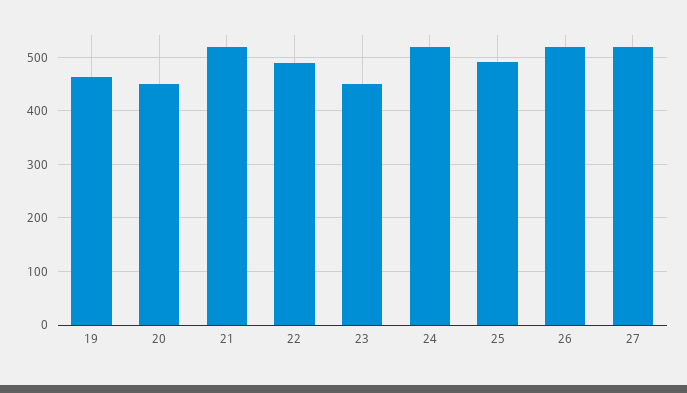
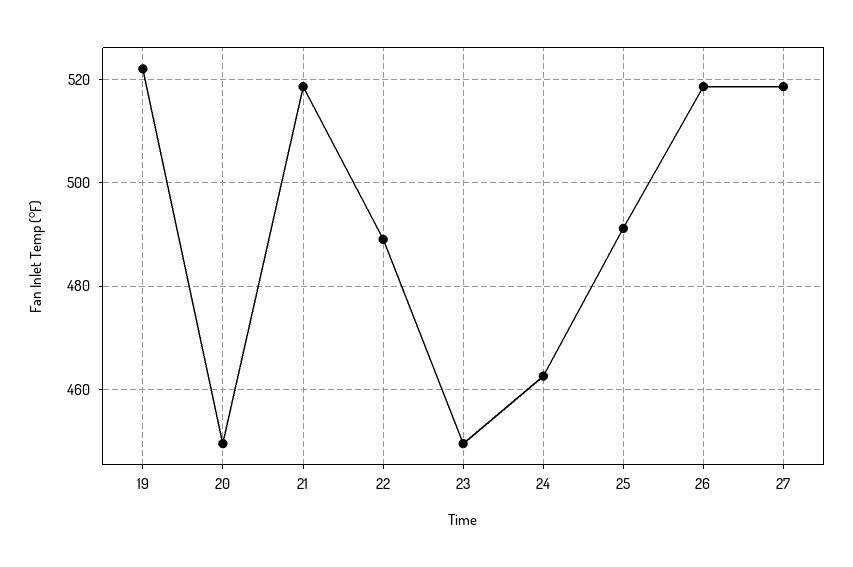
  {
-   "19": 460,
+   "19": 522,
    "20": 450,
    "21": 518,
    "22": 490,
    "23": 450,
-   "24": 520,
+   "24": 462,
    "25": 492,
    "26": 518,
    "27": 518
  }

